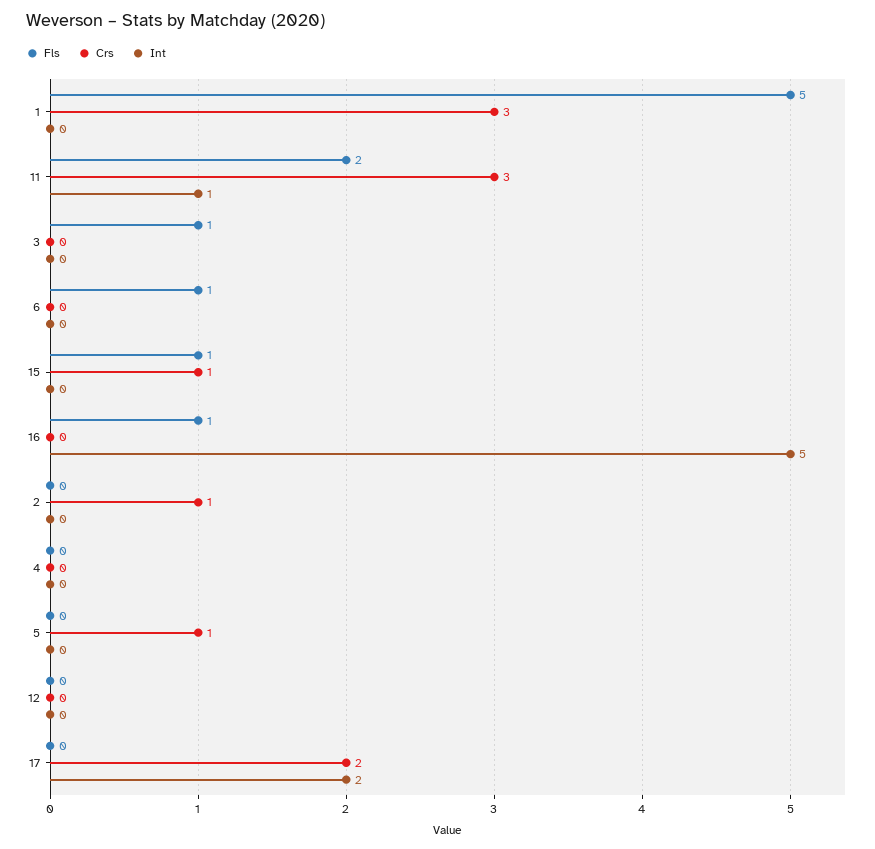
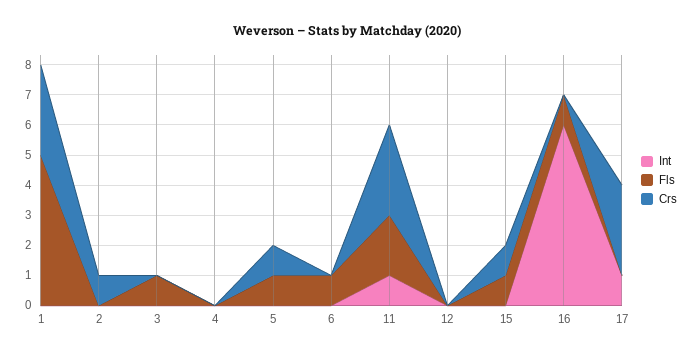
  {
    "Fls": {
      "1": 5,
      "11": 2,
      "3": 1,
      "6": 1,
      "15": 1,
      "16": 1,
      "2": 0,
      "4": 0,
-     "5": 0,
+     "5": 1,
      "12": 0,
      "17": 0
    },
    "Crs": {
      "1": 3,
      "11": 3,
      "3": 0,
      "6": 0,
      "15": 1,
      "16": 0,
      "2": 1,
      "4": 0,
      "5": 1,
      "12": 0,
-     "17": 2
+     "17": 3
    },
    "Int": {
      "1": 0,
      "11": 1,
      "3": 0,
      "6": 0,
      "15": 0,
-     "16": 5,
+     "16": 6,
      "2": 0,
      "4": 0,
      "5": 0,
      "12": 0,
-     "17": 2
+     "17": 1
    }
  }

